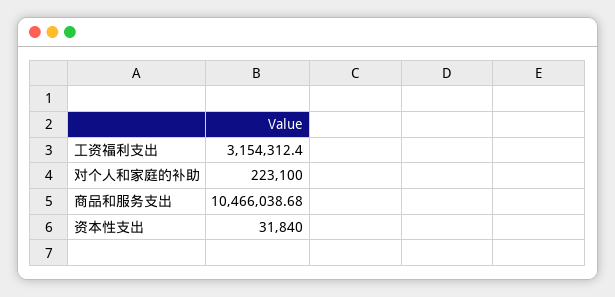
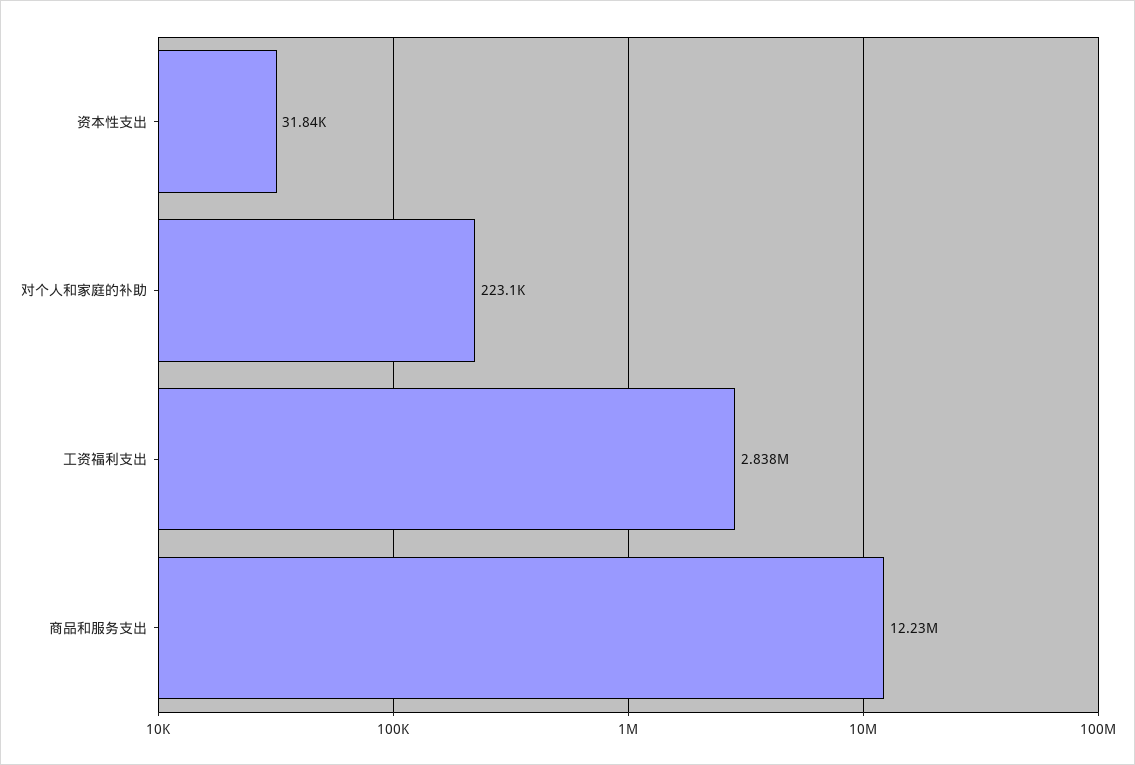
  {
-   "工资福利支出": 3154312.4,
+   "工资福利支出": 2838000,
    "对个人和家庭的补助": 223100,
-   "商品和服务支出": 10466038.68,
+   "商品和服务支出": 12230000,
    "资本性支出": 31840
  }

